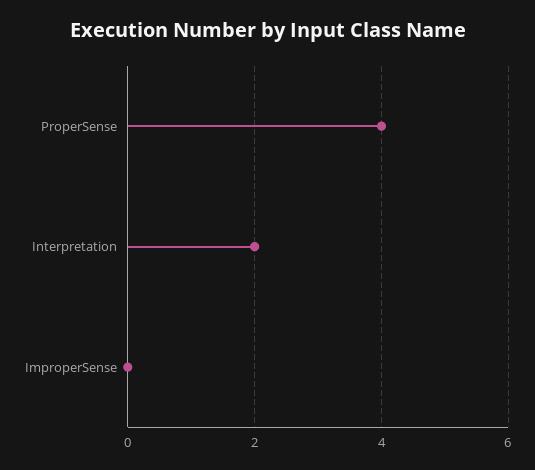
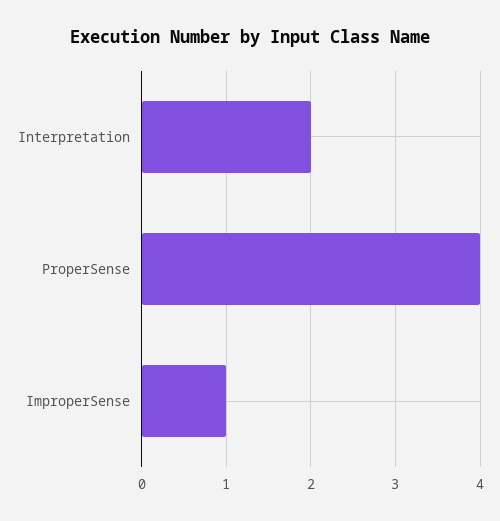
  {
    "ProperSense": 4,
    "Interpretation": 2,
-   "ImproperSense": 0
+   "ImproperSense": 1
  }

